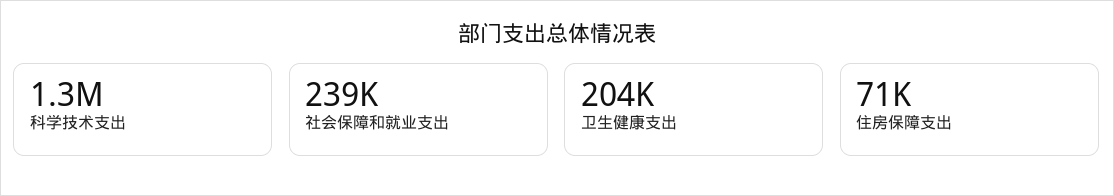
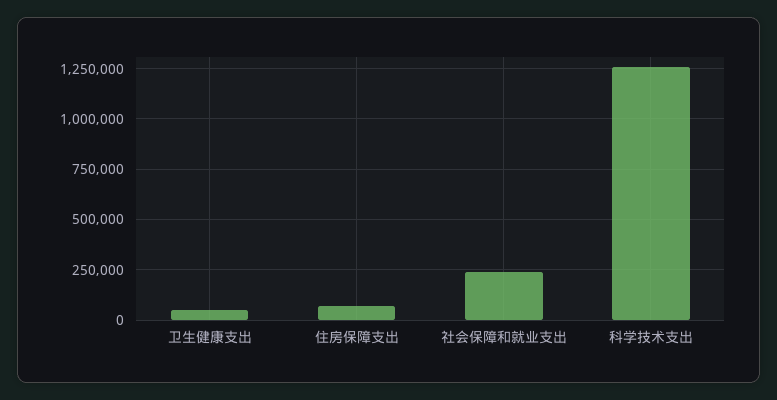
  {
    "科学技术支出": 1300000,
    "社会保障和就业支出": 239000,
-   "卫生健康支出": 204000,
+   "卫生健康支出": 50000,
    "住房保障支出": 71000
  }

